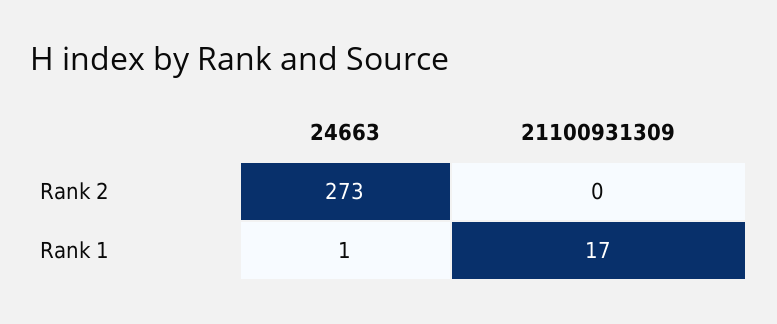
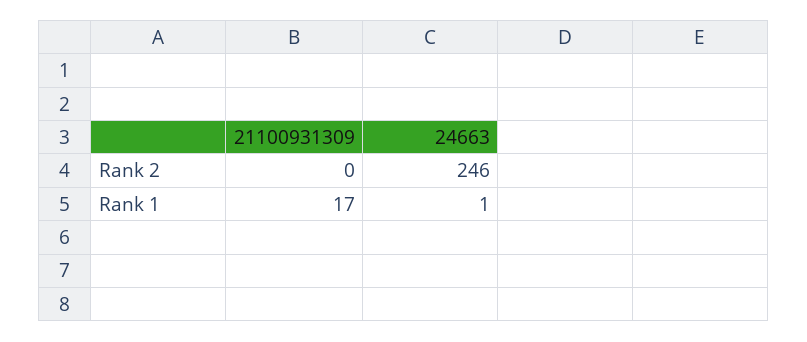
  {
    "24663": {
-     "Rank 2": 273,
+     "Rank 2": 246,
      "Rank 1": 1
    },
    "21100931309": {
      "Rank 2": 0,
      "Rank 1": 17
    }
  }

